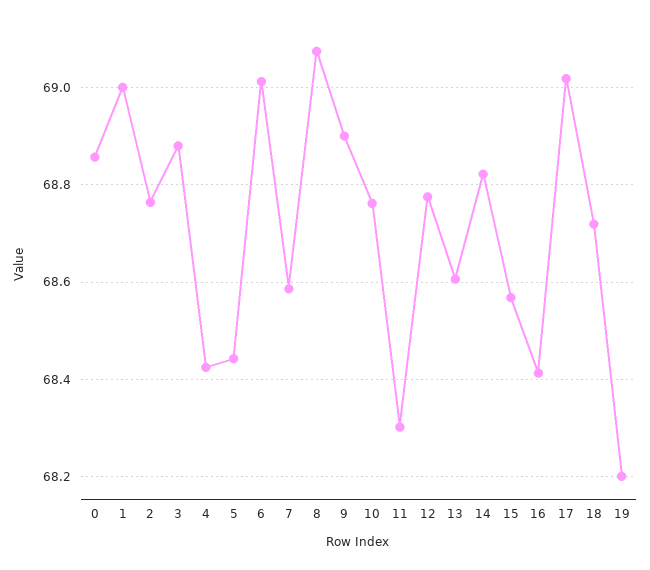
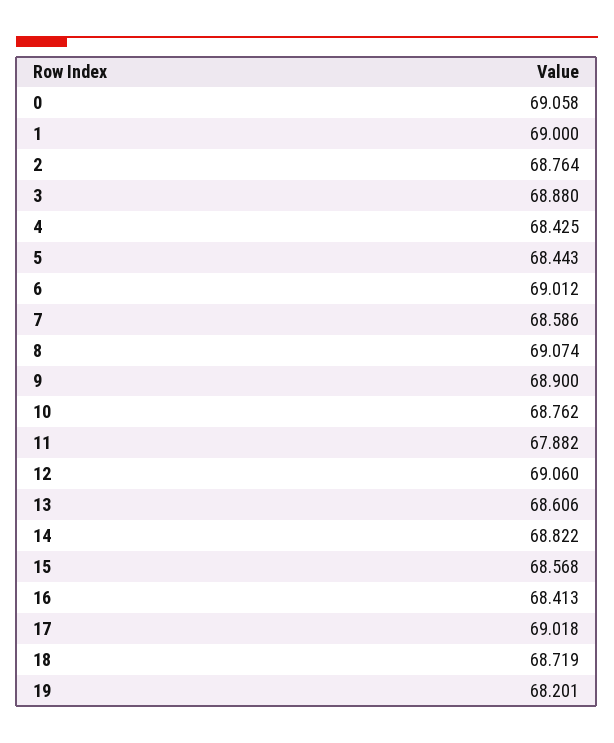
  {
-   "0": 68.86,
+   "0": 69.058,
    "1": 69,
    "2": 68.764,
    "3": 68.88,
    "4": 68.425,
    "5": 68.443,
    "6": 69.012,
    "7": 68.586,
    "8": 69.074,
    "9": 68.9,
    "10": 68.762,
-   "11": 68.3,
+   "11": 67.882,
-   "12": 68.78,
+   "12": 69.06,
    "13": 68.606,
    "14": 68.822,
    "15": 68.568,
    "16": 68.413,
    "17": 69.018,
    "18": 68.719,
    "19": 68.201
  }

